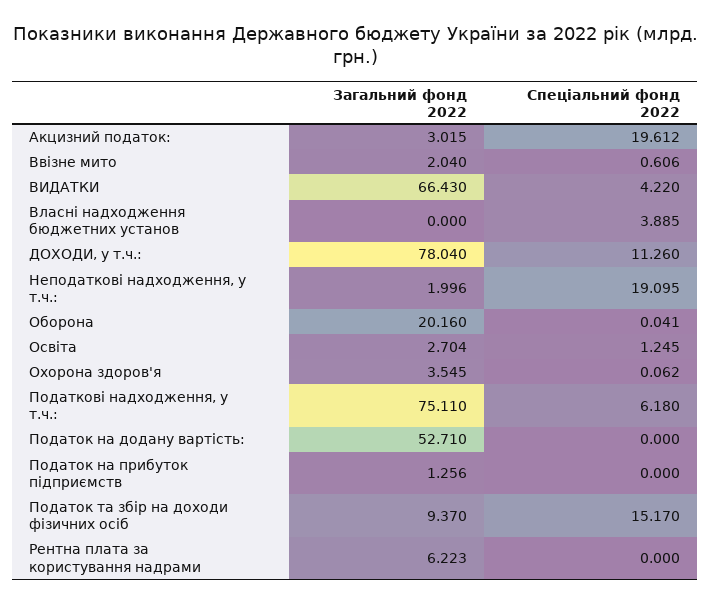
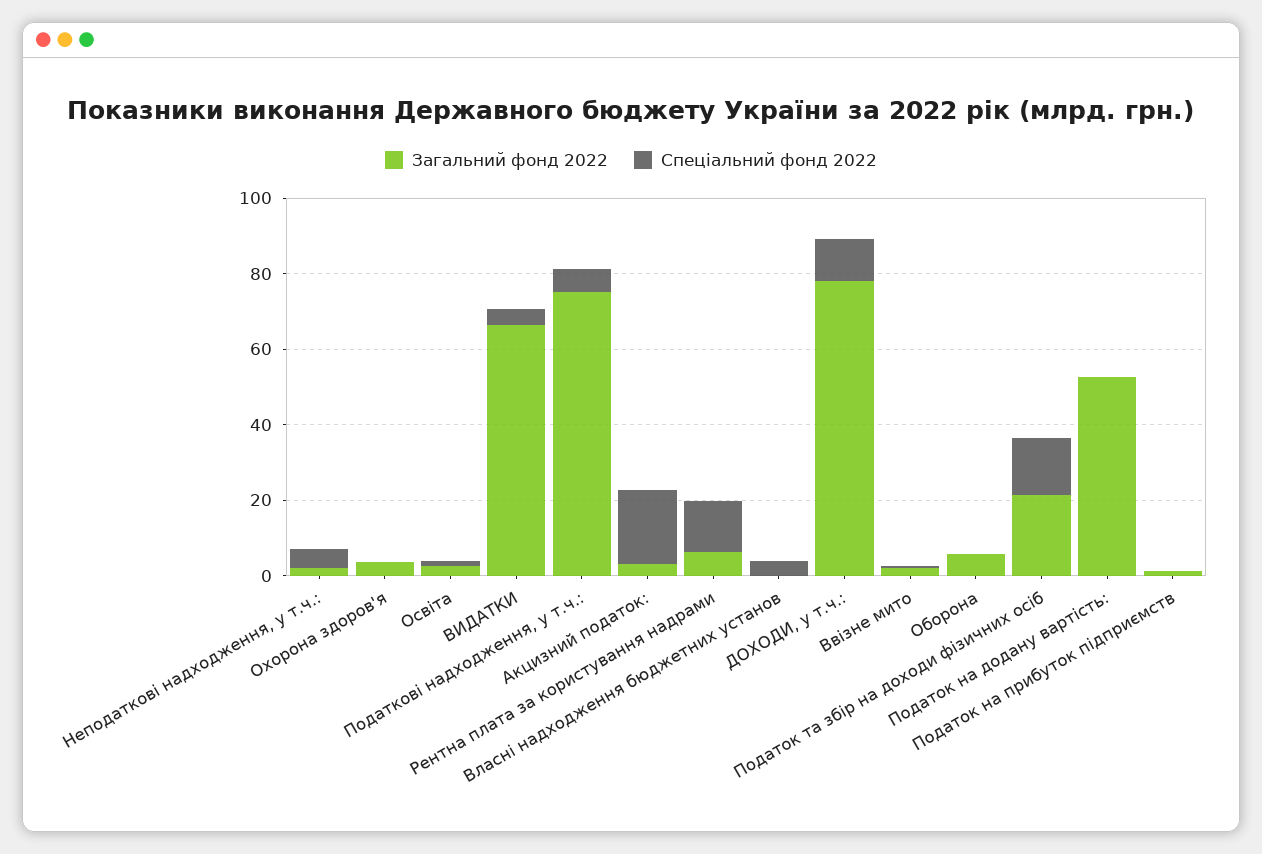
  {
    "Загальний фонд 2022": {
      "Акцизний податок:": 3.015,
      "Ввізне мито": 2.04,
      "ВИДАТКИ": 66.43,
      "Власні надходження бюджетних установ": 0,
      "ДОХОДИ, у т.ч.:": 78.04,
      "Неподаткові надходження, у т.ч.:": 1.996,
-     "Оборона": 20.16,
+     "Оборона": 5,
      "Освіта": 2.704,
      "Охорона здоров'я": 3.545,
      "Податкові надходження, у т.ч.:": 75.11,
      "Податок на додану вартість:": 52.71,
      "Податок на прибуток підприємств": 1.256,
-     "Податок та збір на доходи фізичних осіб": 9.37,
+     "Податок та збір на доходи фізичних осіб": 20,
      "Рентна плата за користування надрами": 6.223
    },
    "Спеціальний фонд 2022": {
      "Акцизний податок:": 19.612,
      "Ввізне мито": 0.606,
      "ВИДАТКИ": 4.22,
      "Власні надходження бюджетних установ": 3.885,
      "ДОХОДИ, у т.ч.:": 11.26,
-     "Неподаткові надходження, у т.ч.:": 19.095,
+     "Неподаткові надходження, у т.ч.:": 5,
      "Оборона": 0.041,
      "Освіта": 1.245,
      "Охорона здоров'я": 0.062,
      "Податкові надходження, у т.ч.:": 6.18,
      "Податок на додану вартість:": 0,
      "Податок на прибуток підприємств": 0,
      "Податок та збір на доходи фізичних осіб": 15.17,
-     "Рентна плата за користування надрами": 0
+     "Рентна плата за користування надрами": 15
    }
  }

